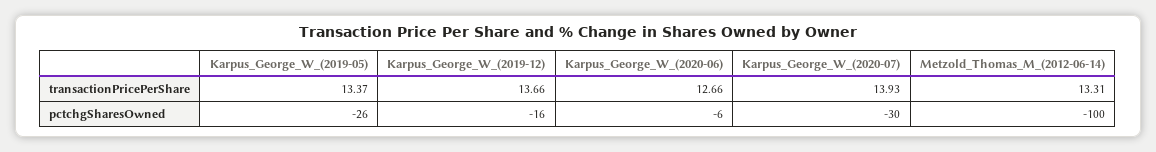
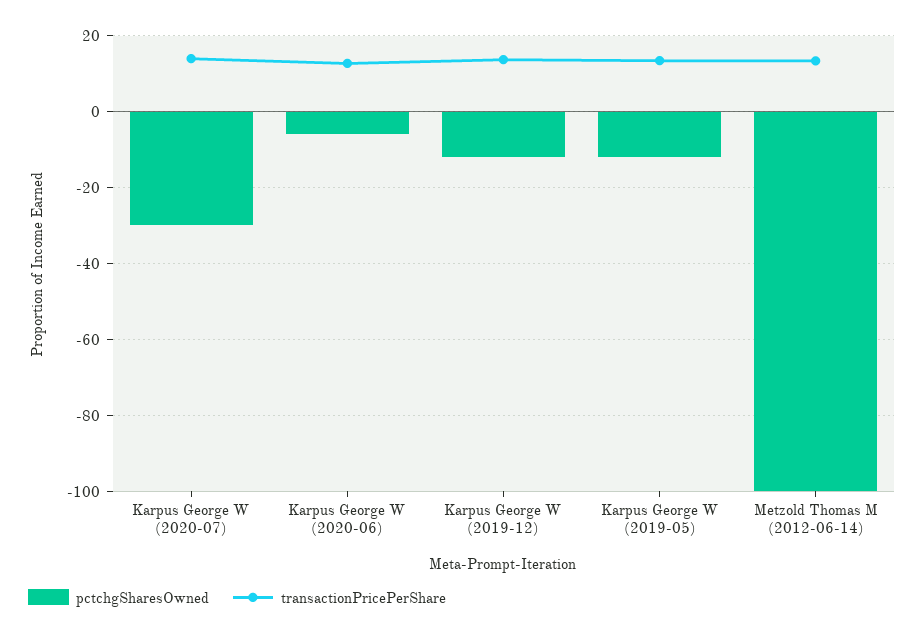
  {
    "transactionPricePerShare": {
      "Karpus_George_W_(2019-05)": 13.37,
      "Karpus_George_W_(2019-12)": 13.66,
      "Karpus_George_W_(2020-06)": 12.66,
      "Karpus_George_W_(2020-07)": 13.93,
      "Metzold_Thomas_M_(2012-06-14)": 13.31
    },
    "pctchgSharesOwned": {
-     "Karpus_George_W_(2019-05)": -26,
+     "Karpus_George_W_(2019-05)": -12,
-     "Karpus_George_W_(2019-12)": -16,
+     "Karpus_George_W_(2019-12)": -12,
      "Karpus_George_W_(2020-06)": -6,
      "Karpus_George_W_(2020-07)": -30,
      "Metzold_Thomas_M_(2012-06-14)": -100
    }
  }

